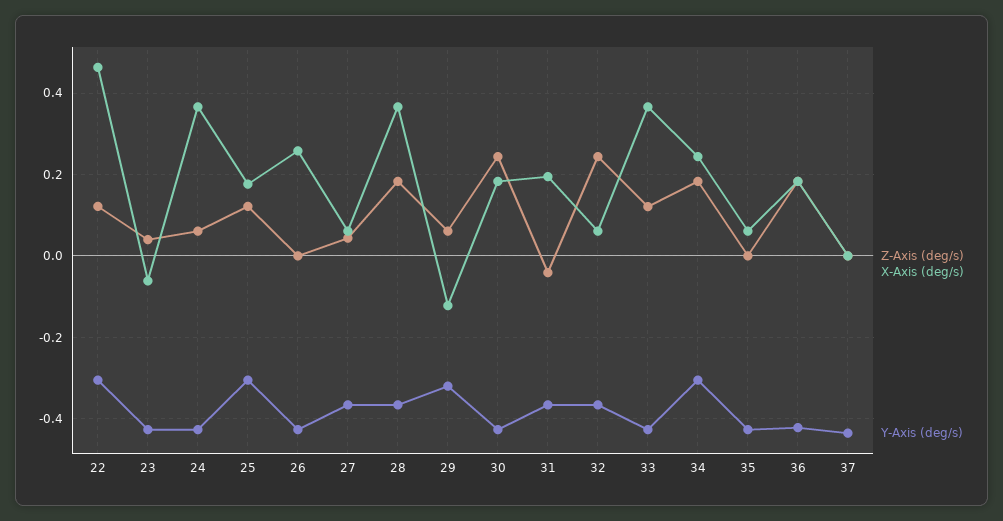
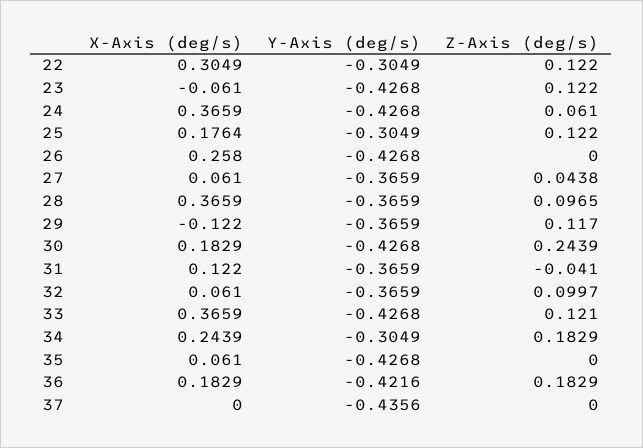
  {
    "Z-Axis (deg/s)": {
      "22": 0.122,
-     "23": 0.04,
+     "23": 0.122,
      "24": 0.061,
      "25": 0.122,
      "26": 0,
      "27": 0.0438,
-     "28": 0.18,
+     "28": 0.0965,
-     "29": 0.06,
+     "29": 0.117,
      "30": 0.2439,
      "31": -0.041,
-     "32": 0.24,
+     "32": 0.0997,
      "33": 0.121,
      "34": 0.1829,
      "35": 0,
      "36": 0.1829,
      "37": 0
    },
    "X-Axis (deg/s)": {
-     "22": 0.46,
+     "22": 0.3049,
      "23": -0.061,
      "24": 0.3659,
      "25": 0.1764,
      "26": 0.258,
      "27": 0.061,
      "28": 0.3659,
      "29": -0.122,
      "30": 0.1829,
-     "31": 0.2,
+     "31": 0.122,
      "32": 0.061,
      "33": 0.3659,
      "34": 0.2439,
      "35": 0.061,
      "36": 0.1829,
      "37": 0
    },
    "Y-Axis (deg/s)": {
      "22": -0.3049,
      "23": -0.4268,
      "24": -0.4268,
      "25": -0.3049,
      "26": -0.4268,
      "27": -0.3659,
      "28": -0.3659,
-     "29": -0.32,
+     "29": -0.3659,
      "30": -0.4268,
      "31": -0.3659,
      "32": -0.3659,
      "33": -0.4268,
      "34": -0.3049,
      "35": -0.4268,
      "36": -0.4216,
      "37": -0.4356
    }
  }

